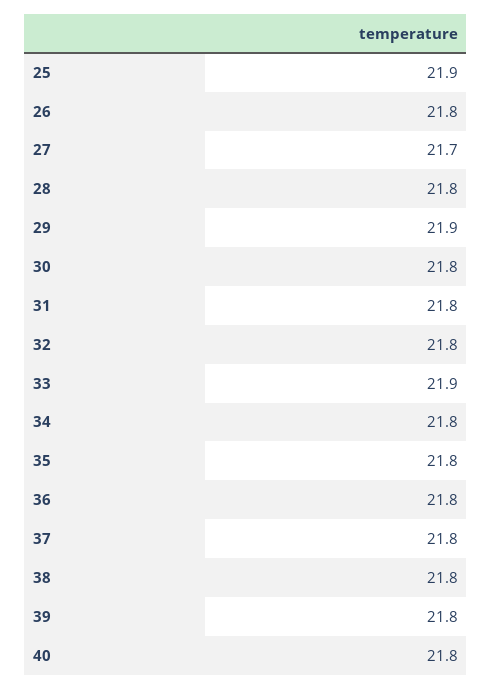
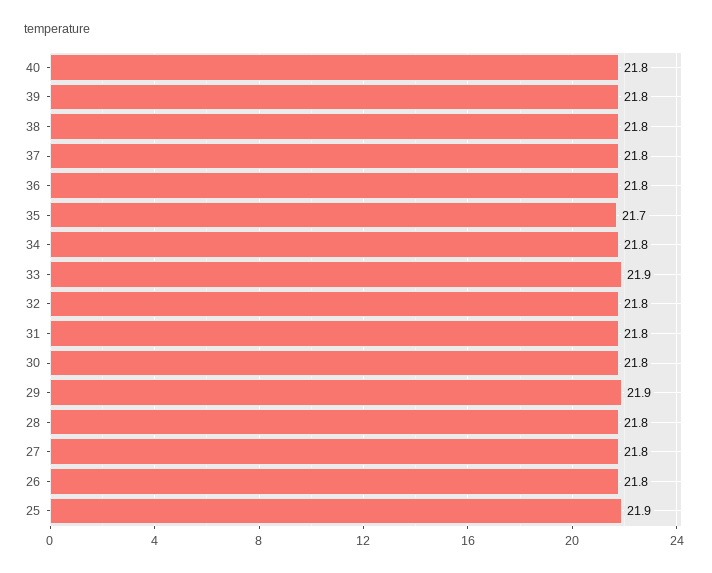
  {
    "25": 21.9,
    "26": 21.8,
-   "27": 21.7,
+   "27": 21.8,
    "28": 21.8,
    "29": 21.9,
    "30": 21.8,
    "31": 21.8,
    "32": 21.8,
    "33": 21.9,
    "34": 21.8,
-   "35": 21.8,
+   "35": 21.7,
    "36": 21.8,
    "37": 21.8,
    "38": 21.8,
    "39": 21.8,
    "40": 21.8
  }

